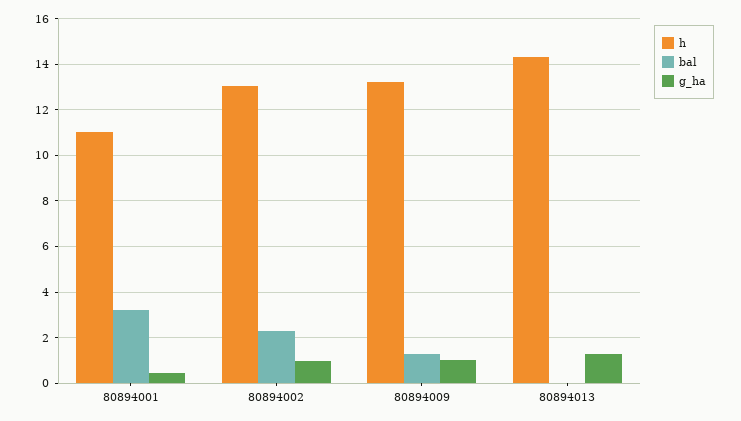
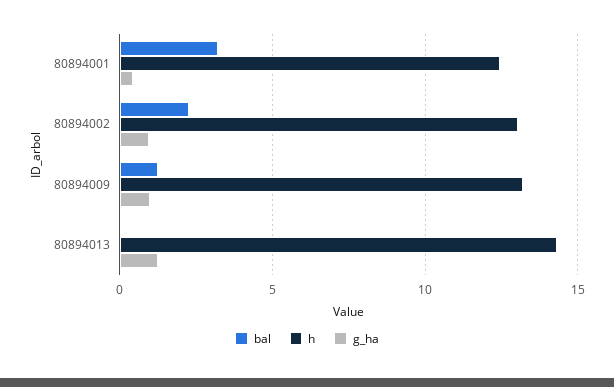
  {
    "h": {
-     "80894001": 11,
+     "80894001": 12.5,
      "80894002": 13,
      "80894009": 13,
      "80894013": 14.5
    },
    "bal": {
      "80894001": 3,
      "80894002": 2.5,
      "80894009": 1.5,
      "80894013": 0
    },
    "g_ha": {
      "80894001": 0.5,
      "80894002": 1,
      "80894009": 1,
      "80894013": 1.5
    }
  }

